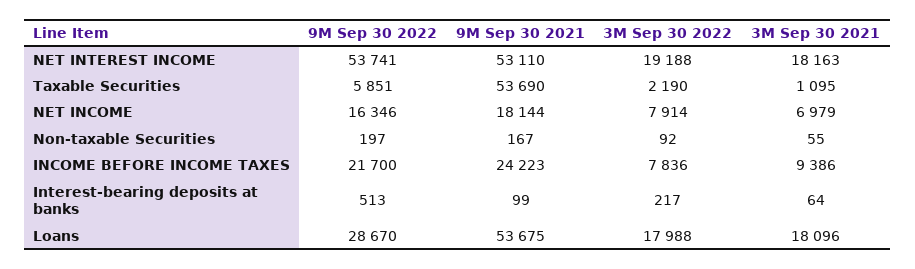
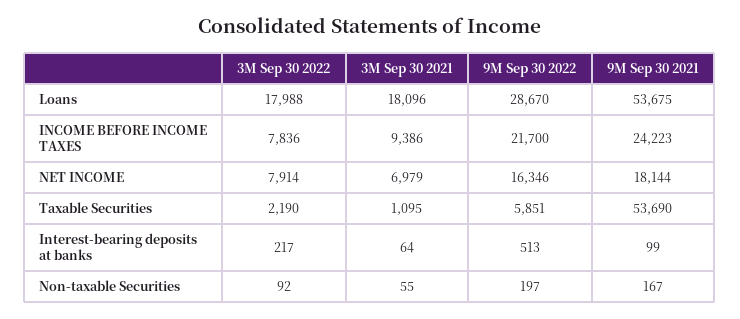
  {
    "9M Sep 30 2022": {
-     "NET INTEREST INCOME": 53741,
      "Taxable Securities": 5851,
      "NET INCOME": 16346,
      "Non-taxable Securities": 197,
      "INCOME BEFORE INCOME TAXES": 21700,
      "Interest-bearing deposits at banks": 513,
      "Loans": 28670
    },
    "9M Sep 30 2021": {
-     "NET INTEREST INCOME": 53110,
      "Taxable Securities": 53690,
      "NET INCOME": 18144,
      "Non-taxable Securities": 167,
      "INCOME BEFORE INCOME TAXES": 24223,
      "Interest-bearing deposits at banks": 99,
      "Loans": 53675
    },
    "3M Sep 30 2022": {
-     "NET INTEREST INCOME": 19188,
      "Taxable Securities": 2190,
      "NET INCOME": 7914,
      "Non-taxable Securities": 92,
      "INCOME BEFORE INCOME TAXES": 7836,
      "Interest-bearing deposits at banks": 217,
      "Loans": 17988
    },
    "3M Sep 30 2021": {
-     "NET INTEREST INCOME": 18163,
      "Taxable Securities": 1095,
      "NET INCOME": 6979,
      "Non-taxable Securities": 55,
      "INCOME BEFORE INCOME TAXES": 9386,
      "Interest-bearing deposits at banks": 64,
      "Loans": 18096
    }
  }

